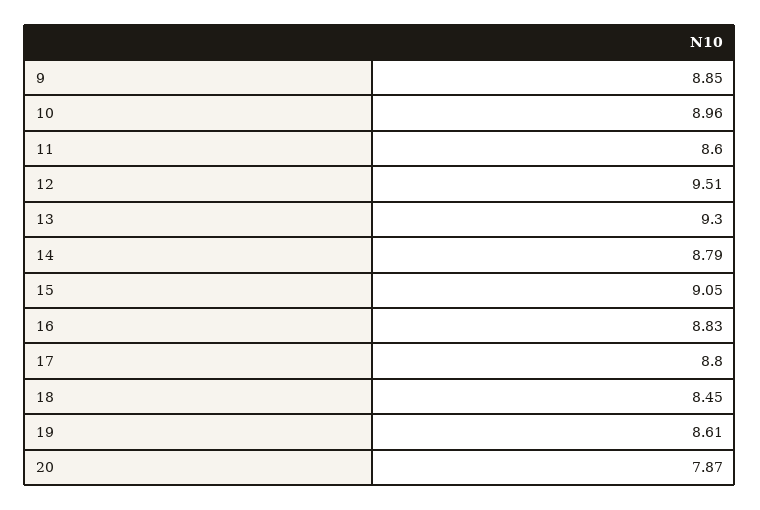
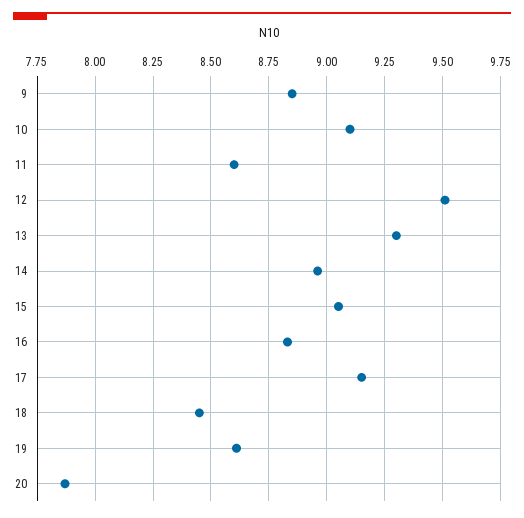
  {
    "9": 8.85,
-   "10": 8.96,
+   "10": 9.1,
    "11": 8.6,
    "12": 9.51,
    "13": 9.3,
-   "14": 8.79,
+   "14": 8.95,
    "15": 9.05,
    "16": 8.83,
-   "17": 8.8,
+   "17": 9.15,
    "18": 8.45,
    "19": 8.61,
    "20": 7.87
  }

